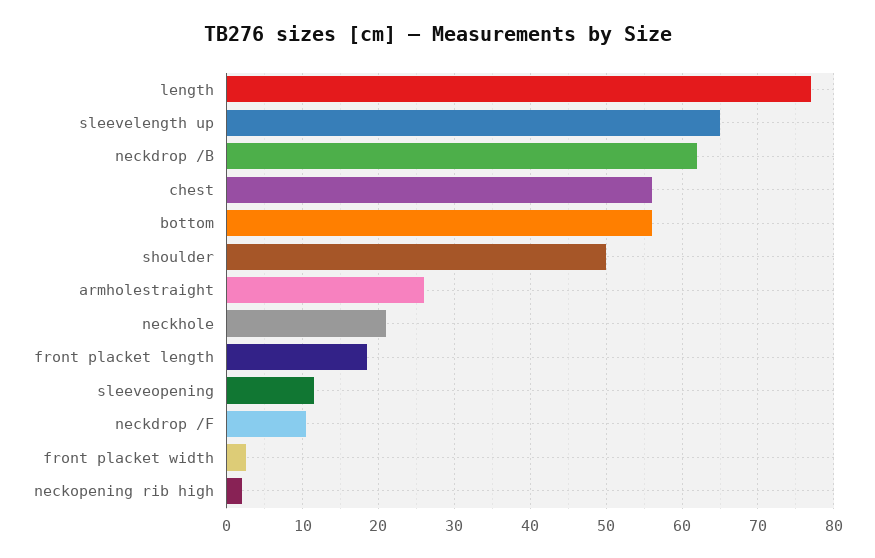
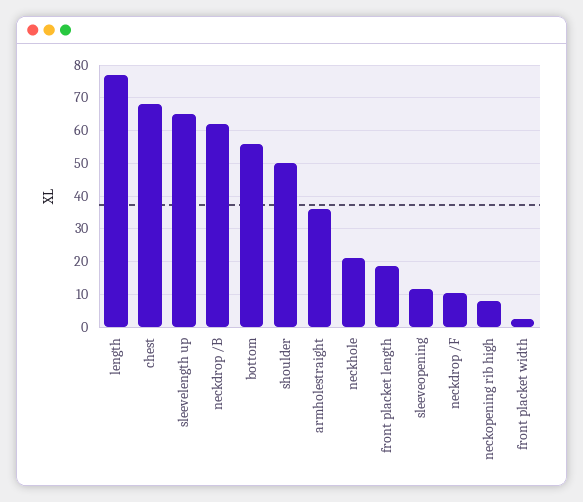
  {
    "length": 77,
    "sleevelength up": 65,
    "neckdrop /B": 62,
-   "chest": 56,
+   "chest": 68,
    "bottom": 56,
    "shoulder": 50,
-   "armholestraight": 26,
+   "armholestraight": 36,
    "neckhole": 21,
    "front placket length": 19,
    "sleeveopening": 12,
    "neckdrop /F": 11,
    "front placket width": 3,
-   "neckopening rib high": 2
+   "neckopening rib high": 8
  }

